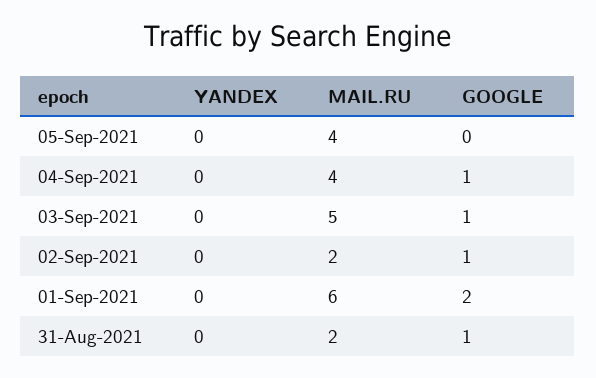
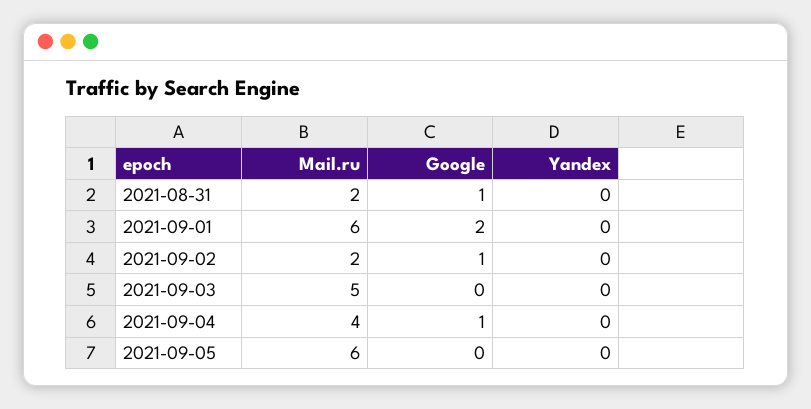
  {
    "YANDEX": {
      "05-Sep-2021": 0,
      "04-Sep-2021": 0,
      "03-Sep-2021": 0,
      "02-Sep-2021": 0,
      "01-Sep-2021": 0,
      "31-Aug-2021": 0
    },
    "MAIL.RU": {
-     "05-Sep-2021": 4,
+     "05-Sep-2021": 6,
      "04-Sep-2021": 4,
      "03-Sep-2021": 5,
      "02-Sep-2021": 2,
      "01-Sep-2021": 6,
      "31-Aug-2021": 2
    },
    "GOOGLE": {
      "05-Sep-2021": 0,
      "04-Sep-2021": 1,
-     "03-Sep-2021": 1,
+     "03-Sep-2021": 0,
      "02-Sep-2021": 1,
      "01-Sep-2021": 2,
      "31-Aug-2021": 1
    }
  }

